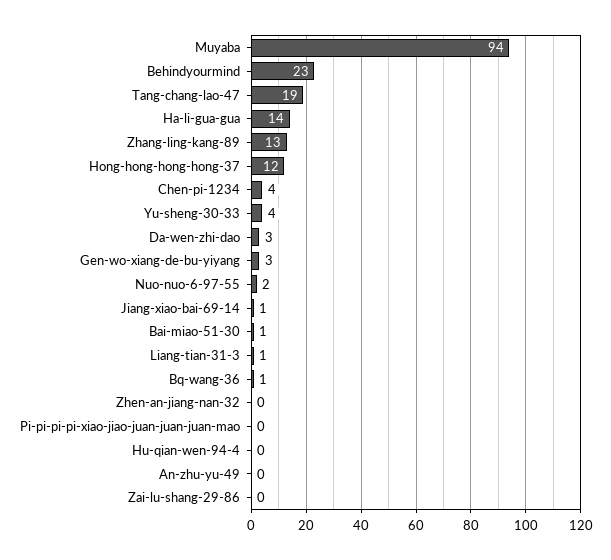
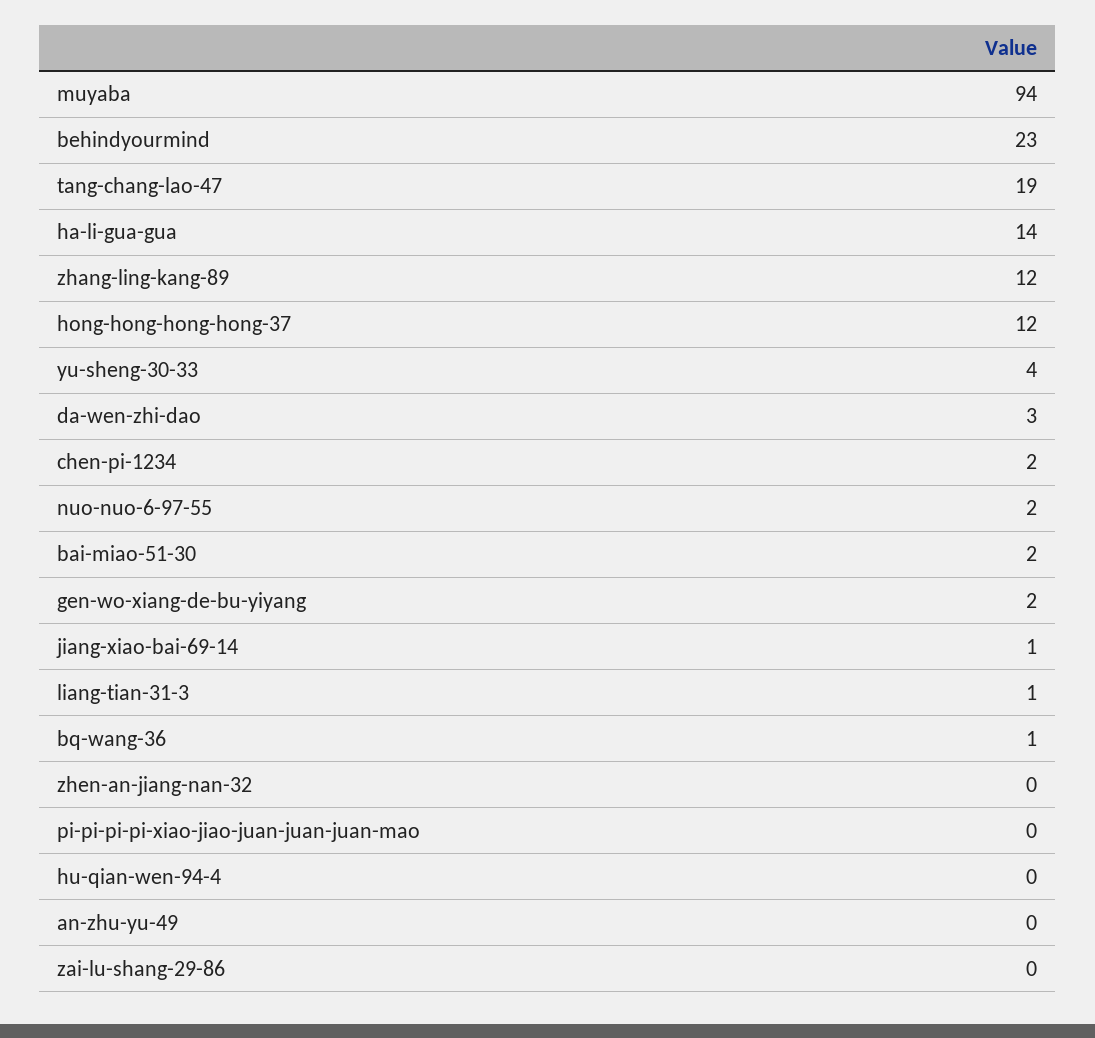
  {
    "Muyaba": 94,
    "Behindyourmind": 23,
    "Tang-chang-lao-47": 19,
    "Ha-li-gua-gua": 14,
-   "Zhang-ling-kang-89": 13,
+   "Zhang-ling-kang-89": 12,
    "Hong-hong-hong-hong-37": 12,
-   "Chen-pi-1234": 4,
+   "Chen-pi-1234": 2,
    "Yu-sheng-30-33": 4,
    "Da-wen-zhi-dao": 3,
-   "Gen-wo-xiang-de-bu-yiyang": 3,
+   "Gen-wo-xiang-de-bu-yiyang": 2,
    "Nuo-nuo-6-97-55": 2,
    "Jiang-xiao-bai-69-14": 1,
-   "Bai-miao-51-30": 1,
+   "Bai-miao-51-30": 2,
    "Liang-tian-31-3": 1,
    "Bq-wang-36": 1,
    "Zhen-an-jiang-nan-32": 0,
    "Pi-pi-pi-pi-xiao-jiao-juan-juan-juan-mao": 0,
    "Hu-qian-wen-94-4": 0,
    "An-zhu-yu-49": 0,
    "Zai-lu-shang-29-86": 0
  }

